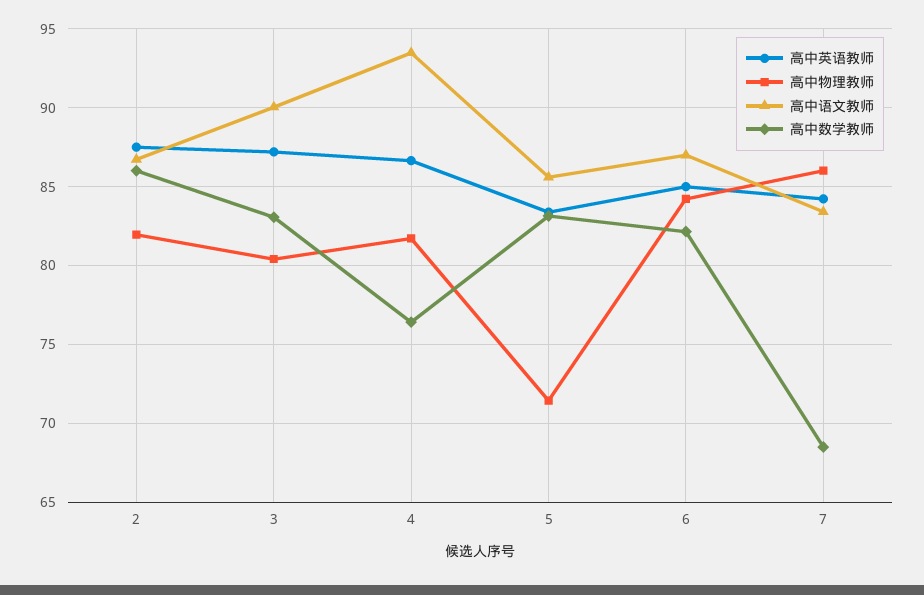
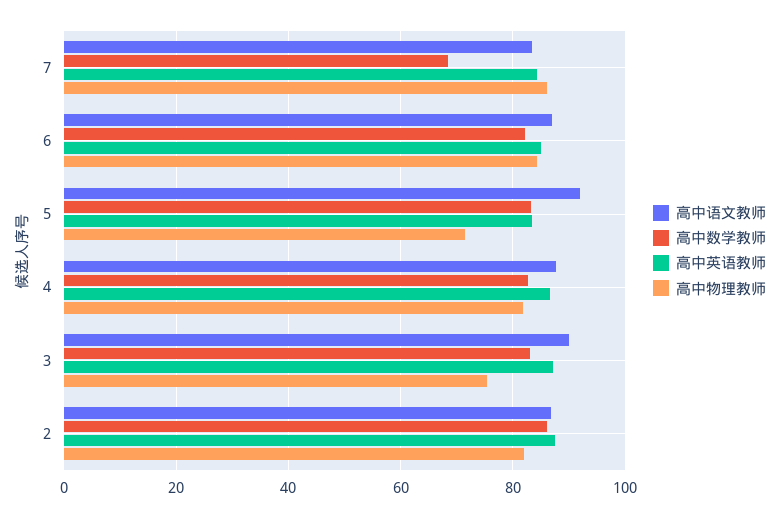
  {
    "高中英语教师": {
      "2": 87.5,
      "3": 87,
      "4": 86.5,
      "5": 83.5,
      "6": 85,
      "7": 84
    },
    "高中物理教师": {
      "2": 82,
-     "3": 80.5,
+     "3": 76,
      "4": 81.5,
      "5": 71.5,
      "6": 84,
      "7": 86
    },
    "高中语文教师": {
      "2": 86.5,
      "3": 90,
-     "4": 93.5,
+     "4": 88,
-     "5": 85.5,
+     "5": 92,
      "6": 87,
      "7": 83.5
    },
    "高中数学教师": {
      "2": 86,
      "3": 83,
-     "4": 76.5,
+     "4": 82,
      "5": 83,
      "6": 82,
      "7": 68.5
    }
  }

